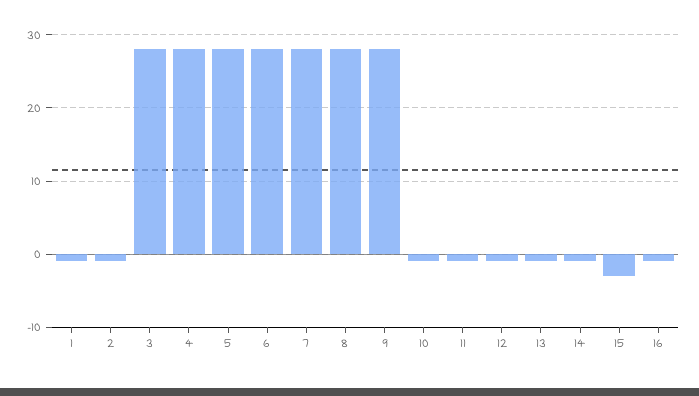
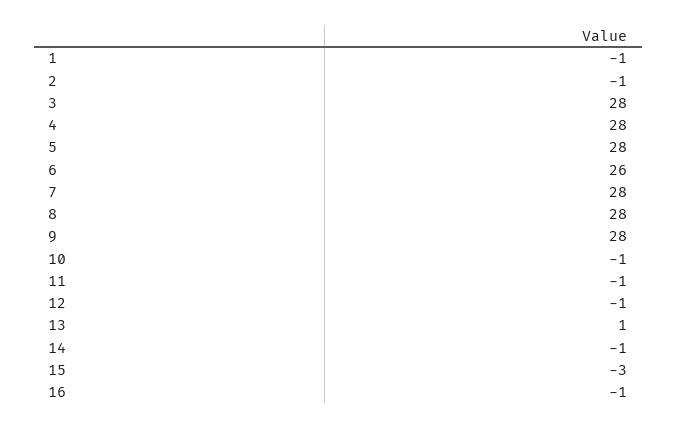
  {
    "1": -1,
    "2": -1,
    "3": 28,
    "4": 28,
    "5": 28,
-   "6": 28,
+   "6": 26,
    "7": 28,
    "8": 28,
    "9": 28,
    "10": -1,
    "11": -1,
    "12": -1,
-   "13": -1,
+   "13": 1,
    "14": -1,
    "15": -3,
    "16": -1
  }

